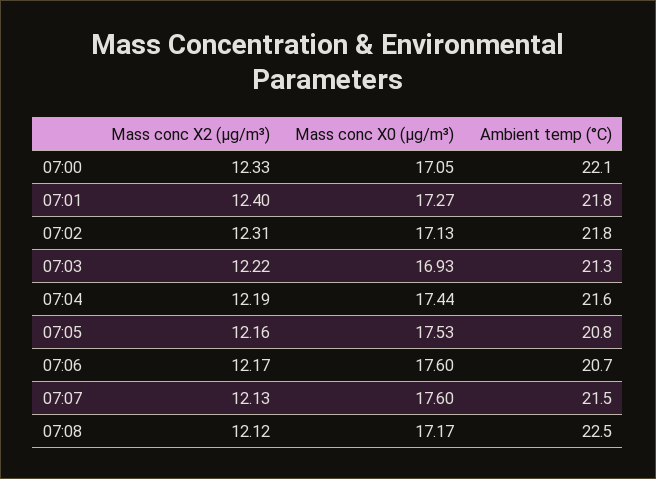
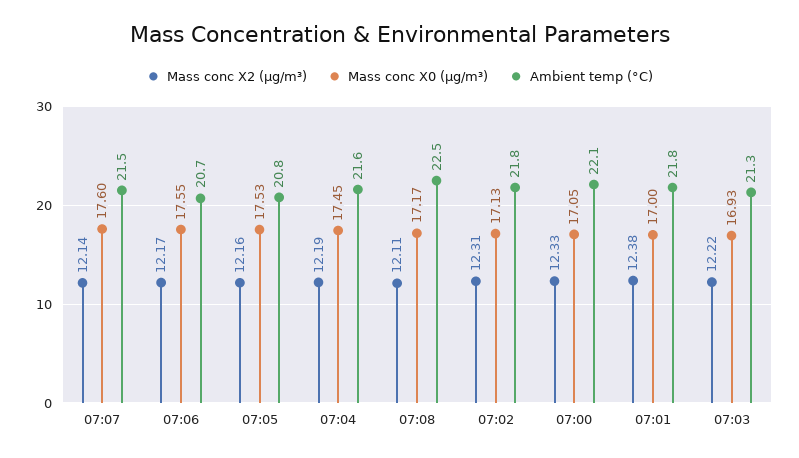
  {
    "Mass conc X2 (μg/m³)": {
      "07:00": 12.33,
-     "07:01": 12.4,
+     "07:01": 12.38,
      "07:02": 12.31,
      "07:03": 12.22,
      "07:04": 12.19,
      "07:05": 12.16,
      "07:06": 12.17,
-     "07:07": 12.13,
+     "07:07": 12.14,
-     "07:08": 12.12
+     "07:08": 12.11
    },
    "Mass conc X0 (μg/m³)": {
      "07:00": 17.05,
-     "07:01": 17.27,
+     "07:01": 17,
      "07:02": 17.13,
      "07:03": 16.93,
-     "07:04": 17.44,
+     "07:04": 17.45,
      "07:05": 17.53,
-     "07:06": 17.6,
+     "07:06": 17.55,
      "07:07": 17.6,
      "07:08": 17.17
    },
    "Ambient temp (°C)": {
      "07:00": 22.1,
      "07:01": 21.8,
      "07:02": 21.8,
      "07:03": 21.3,
      "07:04": 21.6,
      "07:05": 20.8,
      "07:06": 20.7,
      "07:07": 21.5,
      "07:08": 22.5
    }
  }

